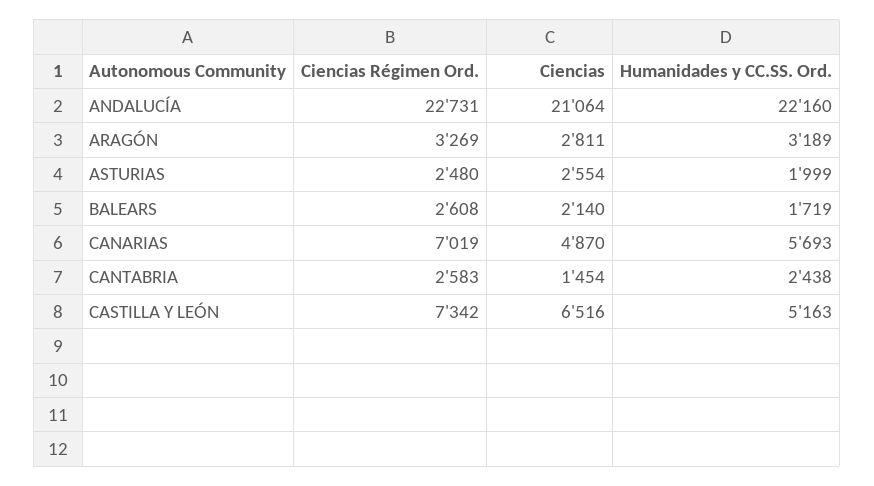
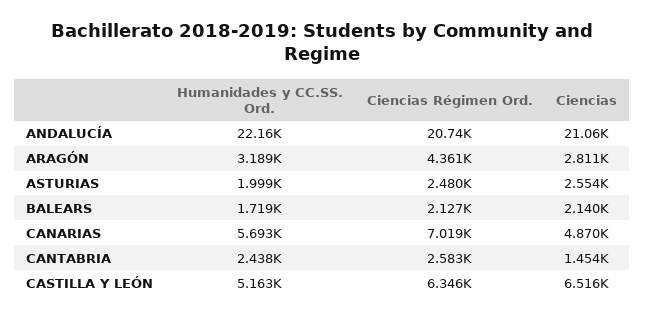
  {
    "Ciencias Régimen Ord.": {
-     "ANDALUCÍA": 22731,
+     "ANDALUCÍA": 20740,
-     "ARAGÓN": 3269,
+     "ARAGÓN": 4361,
      "ASTURIAS": 2480,
-     "BALEARS": 2608,
+     "BALEARS": 2127,
      "CANARIAS": 7019,
      "CANTABRIA": 2583,
-     "CASTILLA Y LEÓN": 7342
+     "CASTILLA Y LEÓN": 6346
    },
    "Ciencias": {
      "ANDALUCÍA": 21064,
      "ARAGÓN": 2811,
      "ASTURIAS": 2554,
      "BALEARS": 2140,
      "CANARIAS": 4870,
      "CANTABRIA": 1454,
      "CASTILLA Y LEÓN": 6516
    },
    "Humanidades y CC.SS. Ord.": {
      "ANDALUCÍA": 22160,
      "ARAGÓN": 3189,
      "ASTURIAS": 1999,
      "BALEARS": 1719,
      "CANARIAS": 5693,
      "CANTABRIA": 2438,
      "CASTILLA Y LEÓN": 5163
    }
  }

